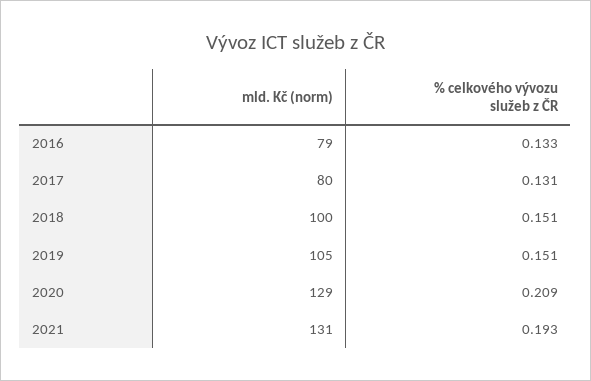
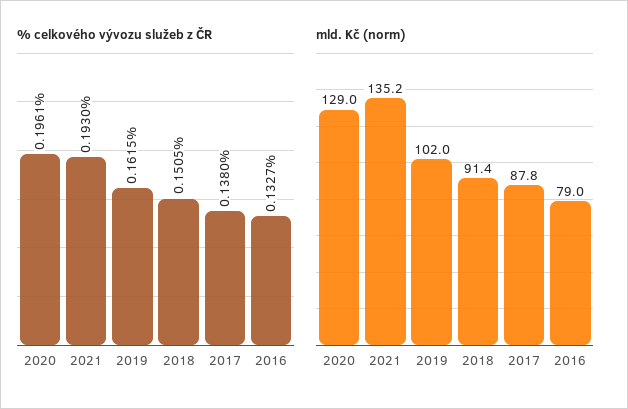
  {
    "mld. Kč (norm)": {
      "2016": 79,
-     "2017": 80,
+     "2017": 87.8,
-     "2018": 100,
+     "2018": 91.4,
-     "2019": 105,
+     "2019": 102,
      "2020": 129,
-     "2021": 131
+     "2021": 135.2
    },
    "% celkového vývozu služeb z ČR": {
      "2016": 0.1327,
-     "2017": 0.131,
+     "2017": 0.138,
      "2018": 0.1505,
-     "2019": 0.151,
+     "2019": 0.1615,
-     "2020": 0.209,
+     "2020": 0.1961,
      "2021": 0.193
    }
  }

